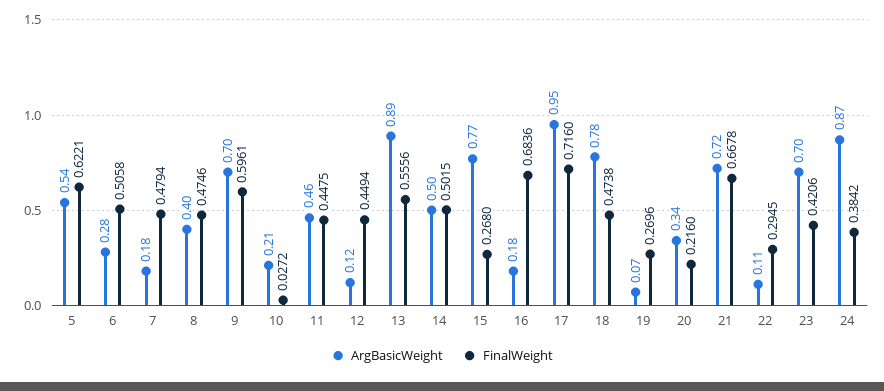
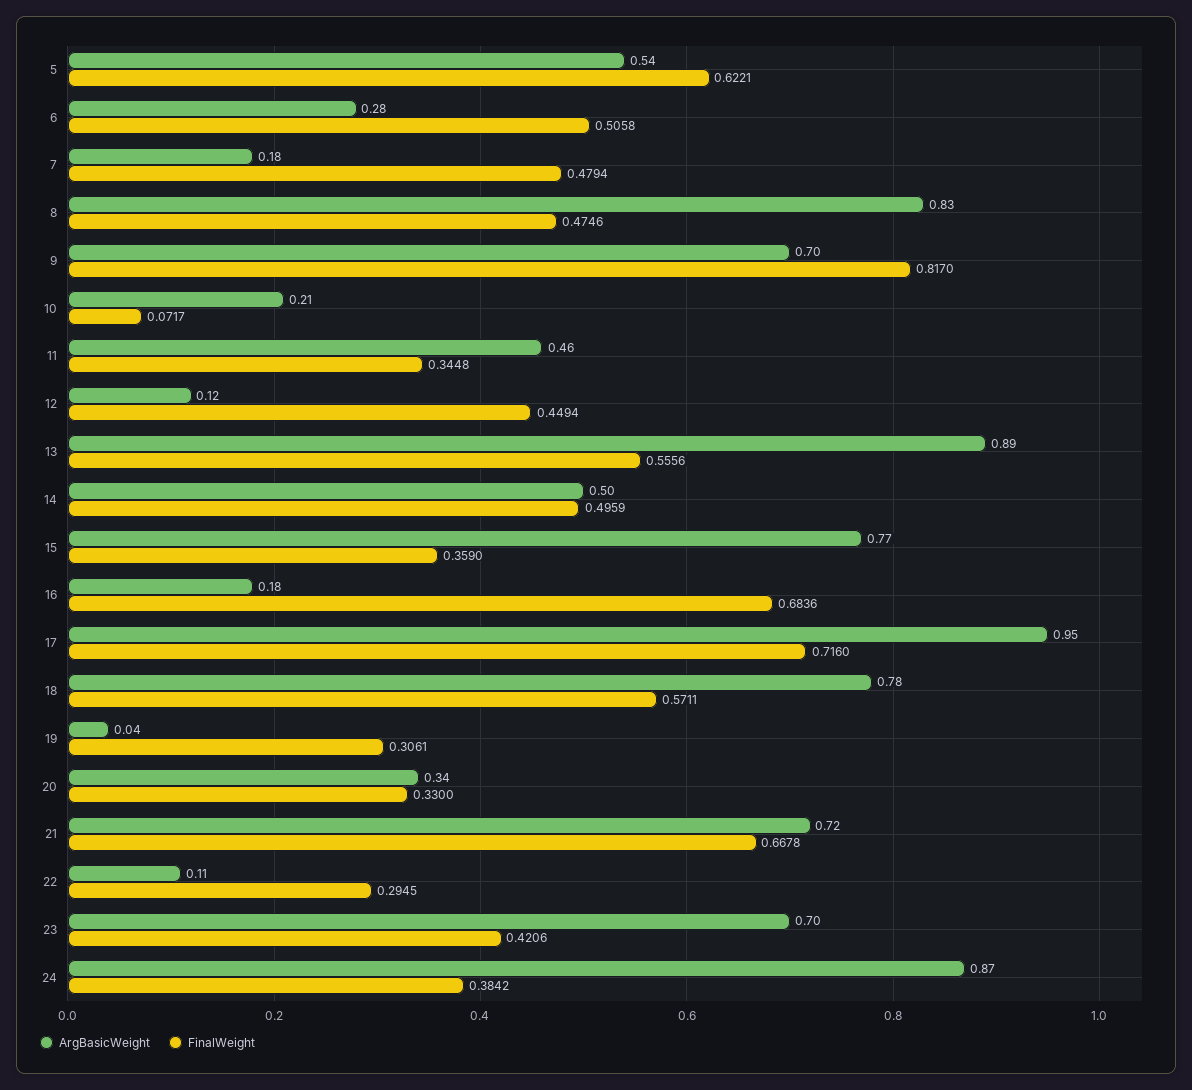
  {
    "ArgBasicWeight": {
      "5": 0.54,
      "6": 0.28,
      "7": 0.18,
-     "8": 0.4,
+     "8": 0.83,
      "9": 0.7,
      "10": 0.21,
      "11": 0.46,
      "12": 0.12,
      "13": 0.89,
      "14": 0.5,
      "15": 0.77,
      "16": 0.18,
      "17": 0.95,
      "18": 0.78,
-     "19": 0.07,
+     "19": 0.04,
      "20": 0.34,
      "21": 0.72,
      "22": 0.11,
      "23": 0.7,
      "24": 0.87
    },
    "FinalWeight": {
      "5": 0.6221,
      "6": 0.5058,
      "7": 0.4794,
      "8": 0.4746,
-     "9": 0.5961,
+     "9": 0.817,
-     "10": 0.0272,
+     "10": 0.0717,
-     "11": 0.4475,
+     "11": 0.3448,
      "12": 0.4494,
      "13": 0.5556,
-     "14": 0.5015,
+     "14": 0.4959,
-     "15": 0.268,
+     "15": 0.359,
      "16": 0.6836,
      "17": 0.716,
-     "18": 0.4738,
+     "18": 0.5711,
-     "19": 0.2696,
+     "19": 0.3061,
-     "20": 0.216,
+     "20": 0.33,
      "21": 0.6678,
      "22": 0.2945,
      "23": 0.4206,
      "24": 0.3842
    }
  }

